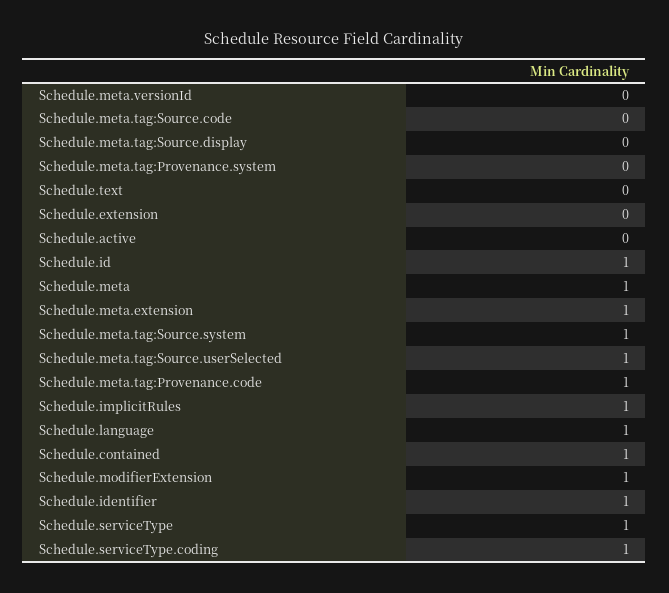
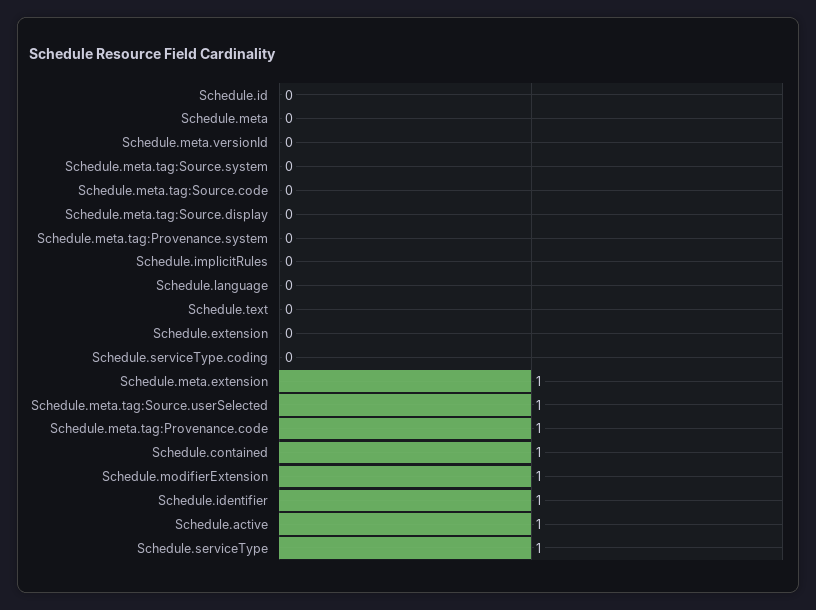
  {
    "Schedule.meta.versionId": 0,
    "Schedule.meta.tag:Source.code": 0,
    "Schedule.meta.tag:Source.display": 0,
    "Schedule.meta.tag:Provenance.system": 0,
    "Schedule.text": 0,
    "Schedule.extension": 0,
-   "Schedule.active": 0,
+   "Schedule.active": 1,
-   "Schedule.id": 1,
+   "Schedule.id": 0,
-   "Schedule.meta": 1,
+   "Schedule.meta": 0,
    "Schedule.meta.extension": 1,
-   "Schedule.meta.tag:Source.system": 1,
+   "Schedule.meta.tag:Source.system": 0,
    "Schedule.meta.tag:Source.userSelected": 1,
    "Schedule.meta.tag:Provenance.code": 1,
-   "Schedule.implicitRules": 1,
+   "Schedule.implicitRules": 0,
-   "Schedule.language": 1,
+   "Schedule.language": 0,
    "Schedule.contained": 1,
    "Schedule.modifierExtension": 1,
    "Schedule.identifier": 1,
    "Schedule.serviceType": 1,
-   "Schedule.serviceType.coding": 1
+   "Schedule.serviceType.coding": 0
  }

